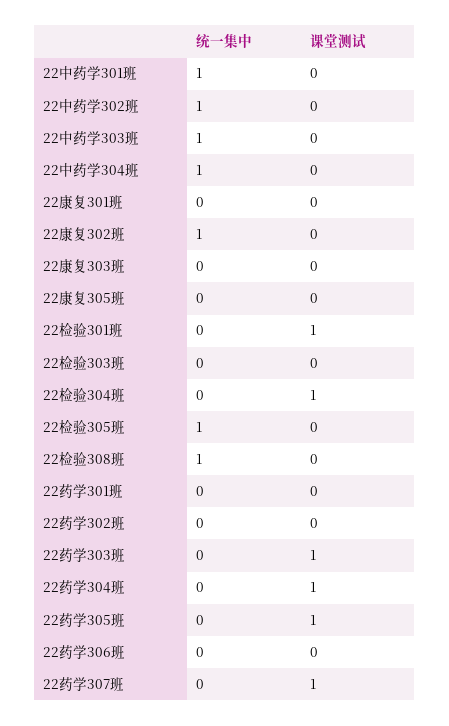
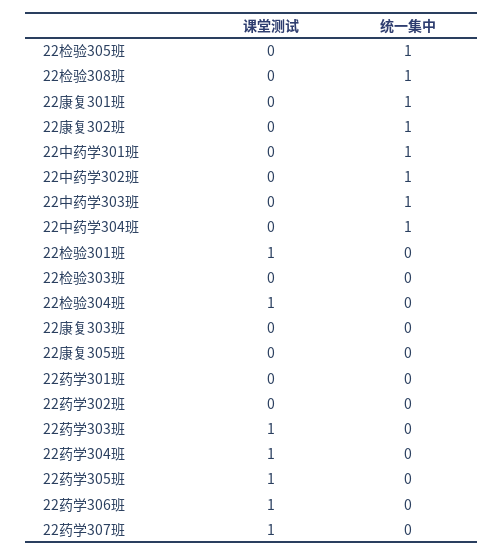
  {
    "统一集中": {
      "22中药学301班": 1,
      "22中药学302班": 1,
      "22中药学303班": 1,
      "22中药学304班": 1,
-     "22康复301班": 0,
+     "22康复301班": 1,
      "22康复302班": 1,
      "22康复303班": 0,
      "22康复305班": 0,
      "22检验301班": 0,
      "22检验303班": 0,
      "22检验304班": 0,
      "22检验305班": 1,
      "22检验308班": 1,
      "22药学301班": 0,
      "22药学302班": 0,
      "22药学303班": 0,
      "22药学304班": 0,
      "22药学305班": 0,
      "22药学306班": 0,
      "22药学307班": 0
    },
    "课堂测试": {
      "22中药学301班": 0,
      "22中药学302班": 0,
      "22中药学303班": 0,
      "22中药学304班": 0,
      "22康复301班": 0,
      "22康复302班": 0,
      "22康复303班": 0,
      "22康复305班": 0,
      "22检验301班": 1,
      "22检验303班": 0,
      "22检验304班": 1,
      "22检验305班": 0,
      "22检验308班": 0,
      "22药学301班": 0,
      "22药学302班": 0,
      "22药学303班": 1,
      "22药学304班": 1,
      "22药学305班": 1,
-     "22药学306班": 0,
+     "22药学306班": 1,
      "22药学307班": 1
    }
  }

